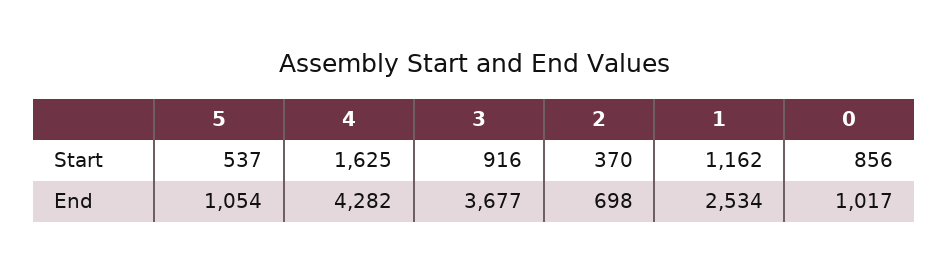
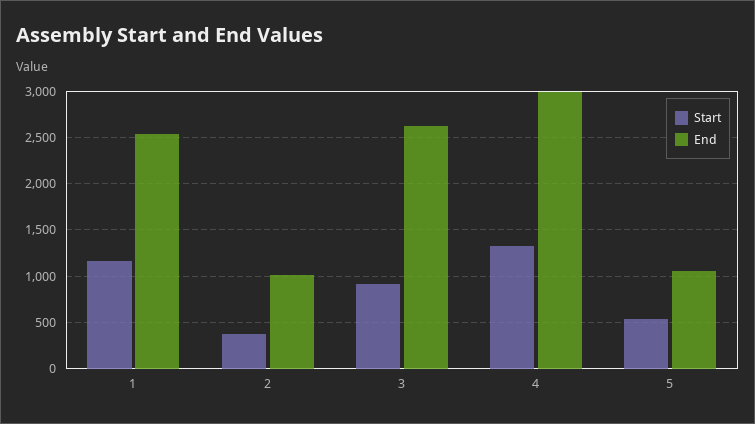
  {
    "Start": {
      "5": 537,
-     "4": 1625,
+     "4": 1300,
      "3": 916,
      "2": 370,
-     "1": 1162,
+     "1": 1162
-     "0": 856
    },
    "End": {
      "5": 1054,
-     "4": 4282,
+     "4": 3000,
-     "3": 3677,
+     "3": 2600,
-     "2": 698,
+     "2": 1000,
-     "1": 2534,
+     "1": 2534
-     "0": 1017
    }
  }

